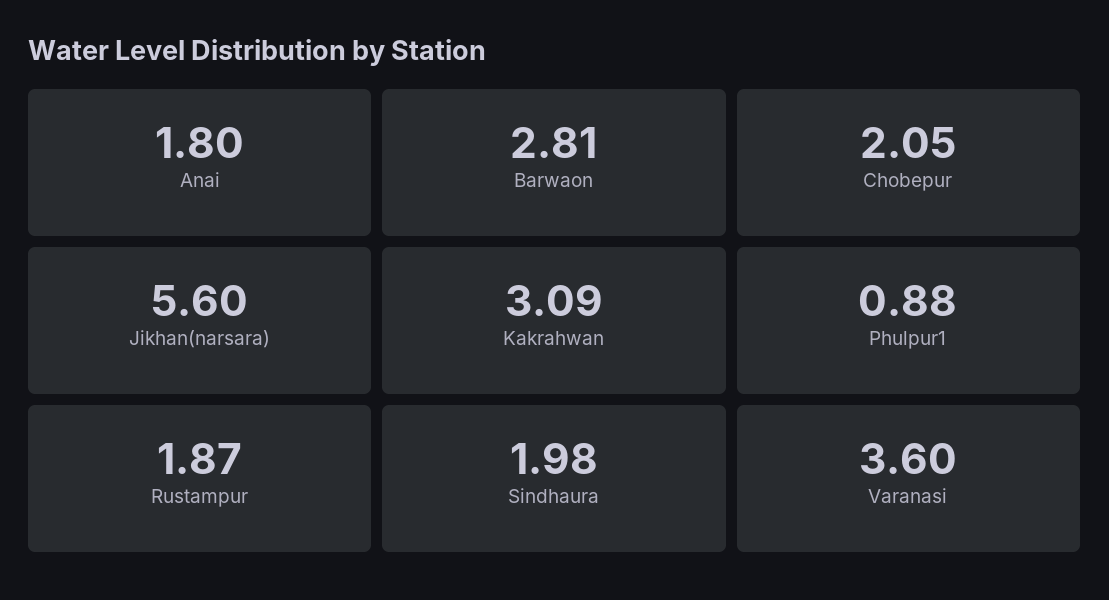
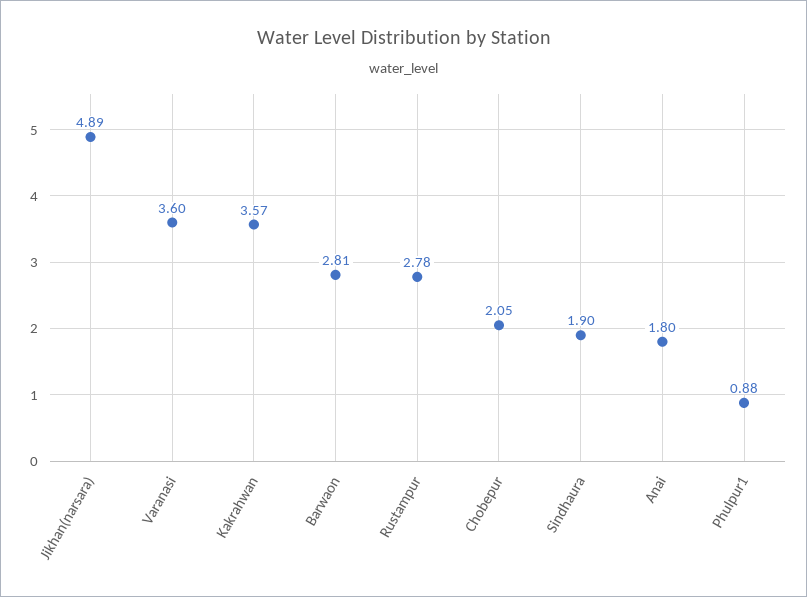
  {
    "Anai": 1.8,
    "Barwaon": 2.81,
    "Chobepur": 2.05,
-   "Jikhan(narsara)": 5.6,
+   "Jikhan(narsara)": 4.89,
-   "Kakrahwan": 3.09,
+   "Kakrahwan": 3.57,
    "Phulpur1": 0.88,
-   "Rustampur": 1.87,
+   "Rustampur": 2.78,
-   "Sindhaura": 1.98,
+   "Sindhaura": 1.9,
    "Varanasi": 3.6
  }

